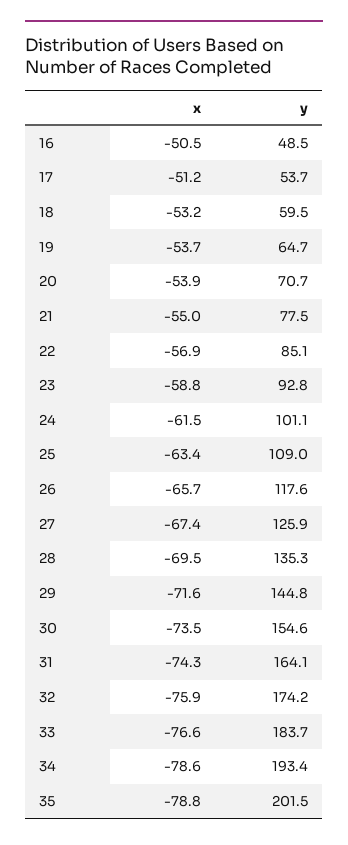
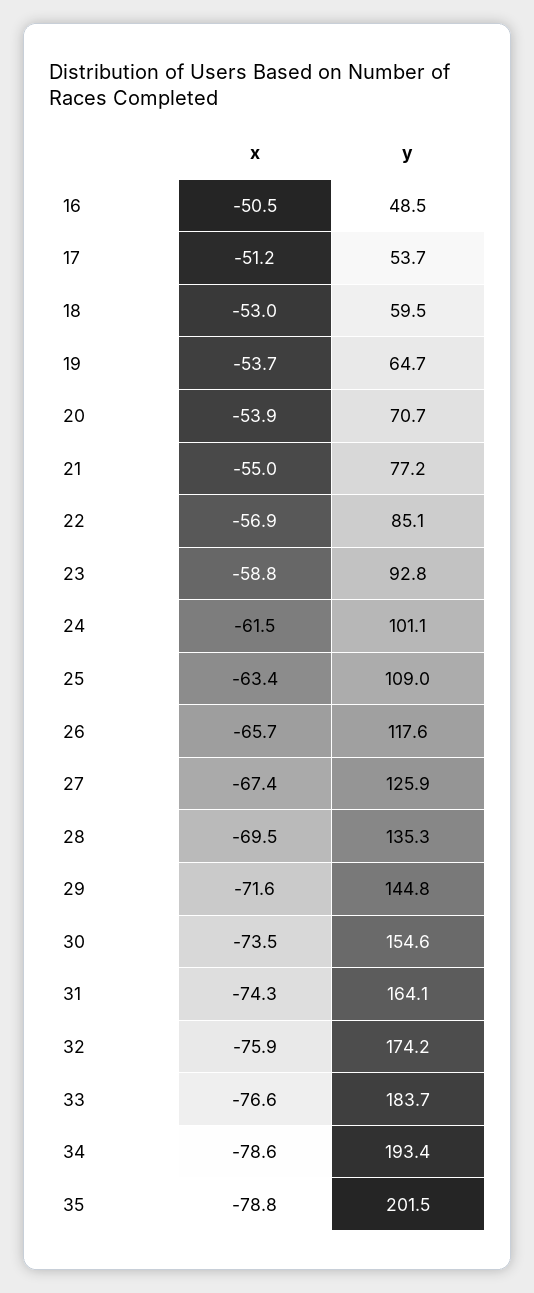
  {
    "x": {
      "16": -50.5,
      "17": -51.2,
-     "18": -53.2,
+     "18": -53,
      "19": -53.7,
      "20": -53.9,
      "21": -55,
      "22": -56.9,
      "23": -58.8,
      "24": -61.5,
      "25": -63.4,
      "26": -65.7,
      "27": -67.4,
      "28": -69.5,
      "29": -71.6,
      "30": -73.5,
      "31": -74.3,
      "32": -75.9,
      "33": -76.6,
      "34": -78.6,
      "35": -78.8
    },
    "y": {
      "16": 48.5,
      "17": 53.7,
      "18": 59.5,
      "19": 64.7,
      "20": 70.7,
-     "21": 77.5,
+     "21": 77.2,
      "22": 85.1,
      "23": 92.8,
      "24": 101.1,
      "25": 109,
      "26": 117.6,
      "27": 125.9,
      "28": 135.3,
      "29": 144.8,
      "30": 154.6,
      "31": 164.1,
      "32": 174.2,
      "33": 183.7,
      "34": 193.4,
      "35": 201.5
    }
  }

